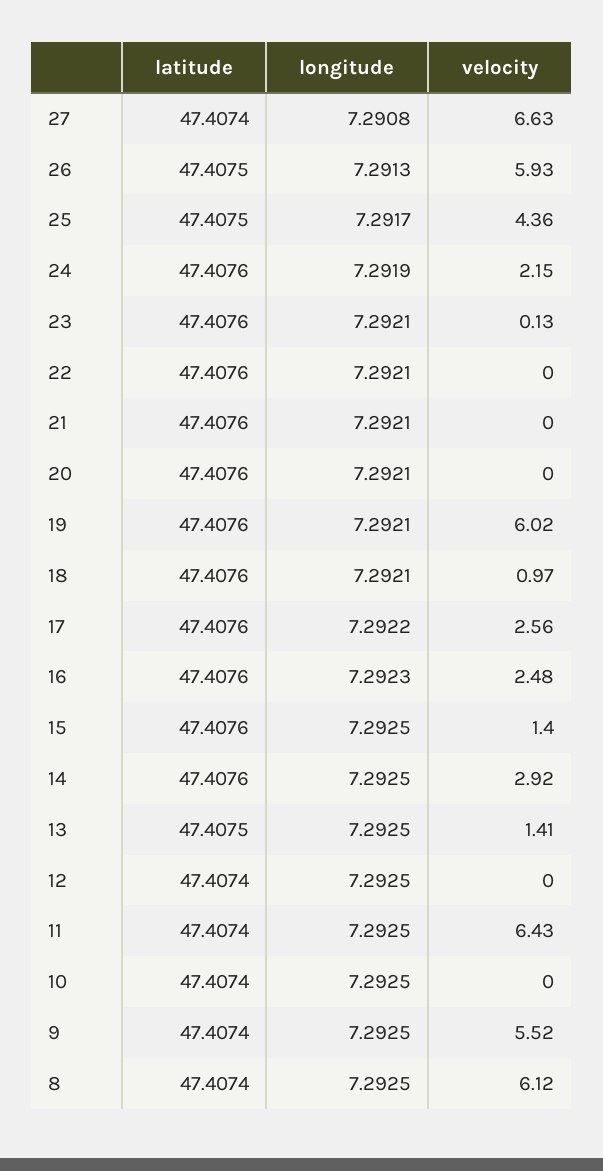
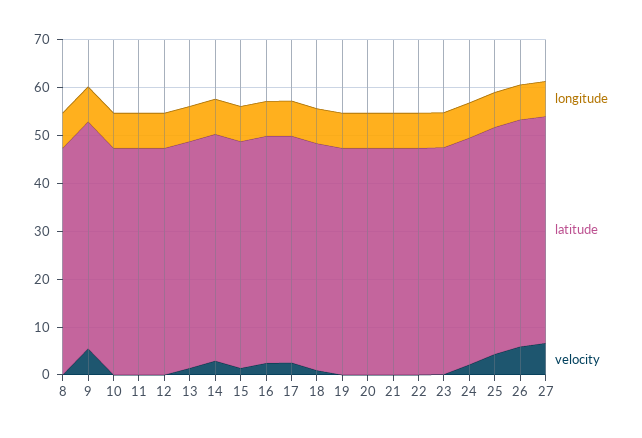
  {
    "latitude": {
      "27": 47.4074,
      "26": 47.4075,
      "25": 47.4075,
      "24": 47.4076,
      "23": 47.4076,
      "22": 47.4076,
      "21": 47.4076,
      "20": 47.4076,
      "19": 47.4076,
      "18": 47.4076,
      "17": 47.4076,
      "16": 47.4076,
      "15": 47.4076,
      "14": 47.4076,
      "13": 47.4075,
      "12": 47.4074,
      "11": 47.4074,
      "10": 47.4074,
      "9": 47.4074,
      "8": 47.4074
    },
    "longitude": {
      "27": 7.2908,
      "26": 7.2913,
      "25": 7.2917,
      "24": 7.2919,
      "23": 7.2921,
      "22": 7.2921,
      "21": 7.2921,
      "20": 7.2921,
      "19": 7.2921,
      "18": 7.2921,
      "17": 7.2922,
      "16": 7.2923,
      "15": 7.2925,
      "14": 7.2925,
      "13": 7.2925,
      "12": 7.2925,
      "11": 7.2925,
      "10": 7.2925,
      "9": 7.2925,
      "8": 7.2925
    },
    "velocity": {
      "27": 6.63,
      "26": 5.93,
      "25": 4.36,
      "24": 2.15,
      "23": 0.13,
      "22": 0,
      "21": 0,
      "20": 0,
-     "19": 6.02,
+     "19": 0,
      "18": 0.97,
      "17": 2.56,
      "16": 2.48,
      "15": 1.4,
      "14": 2.92,
      "13": 1.41,
      "12": 0,
-     "11": 6.43,
+     "11": 0,
      "10": 0,
      "9": 5.52,
-     "8": 6.12
+     "8": 0
    }
  }

